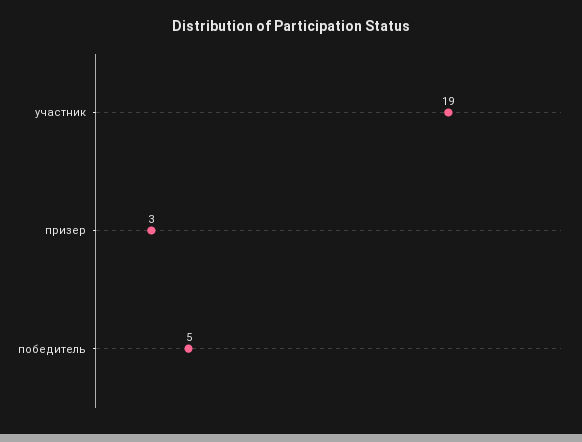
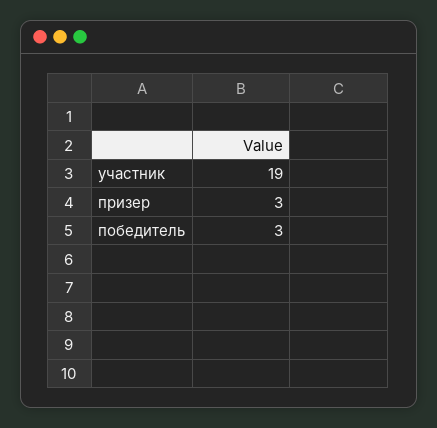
  {
    "участник": 19,
    "призер": 3,
-   "победитель": 5
+   "победитель": 3
  }

